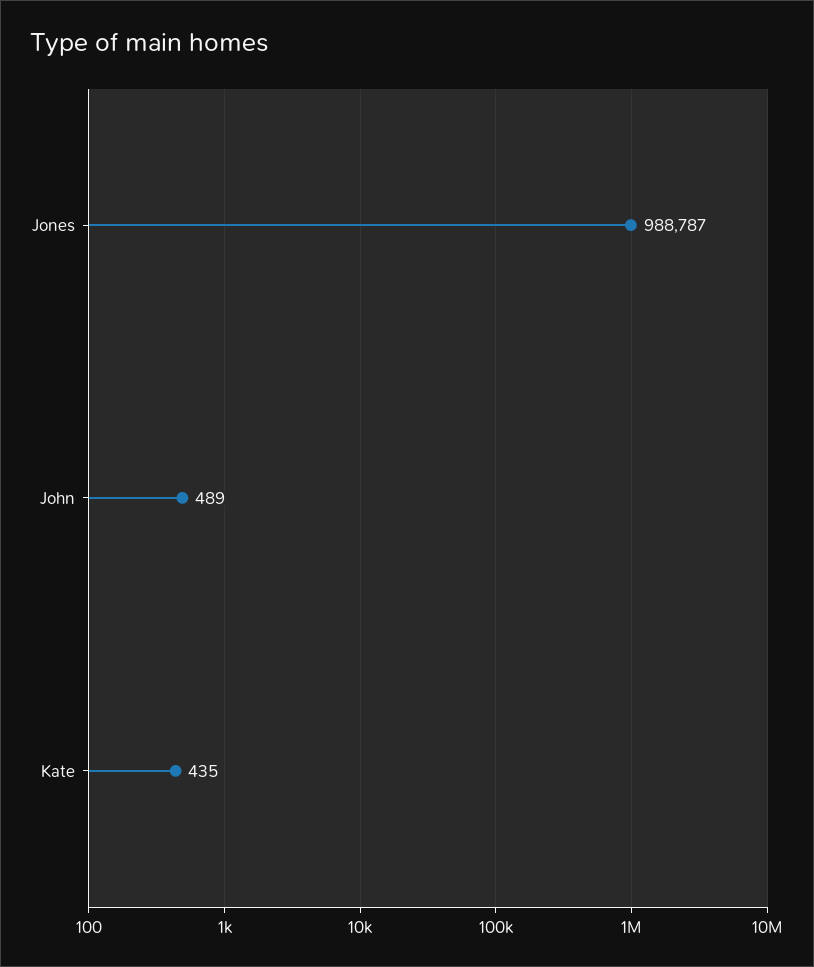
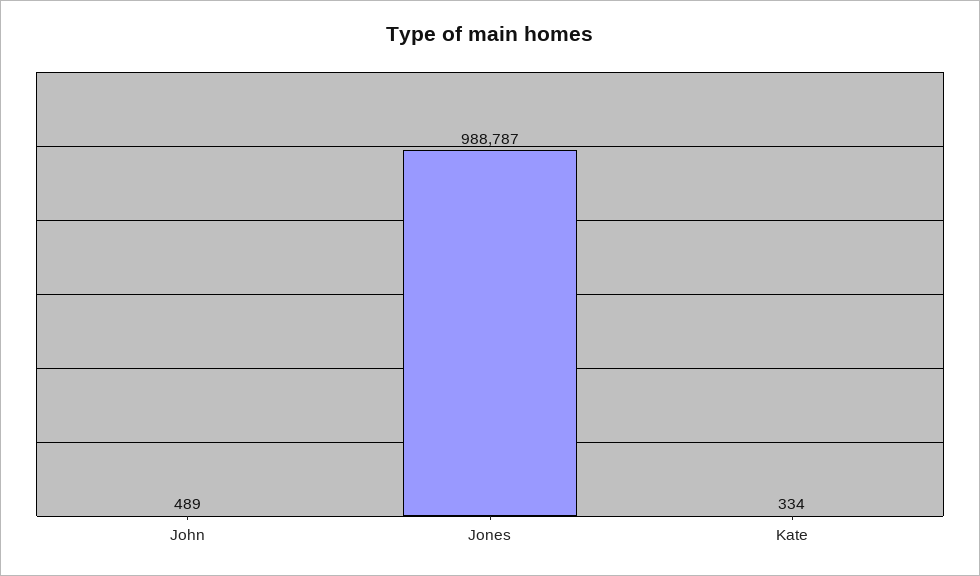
  {
    "Jones": 988787,
    "John": 489,
-   "Kate": 435
+   "Kate": 334
  }

